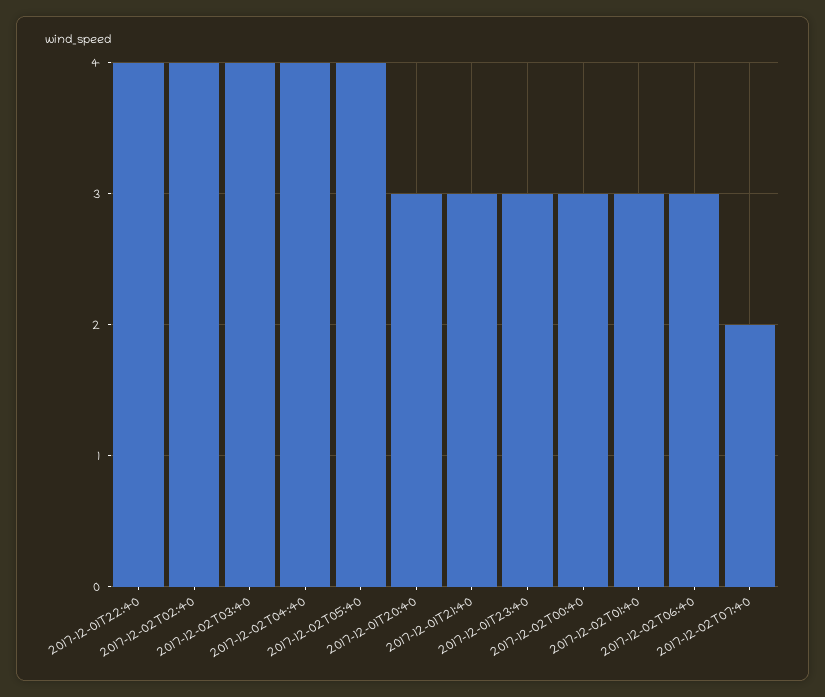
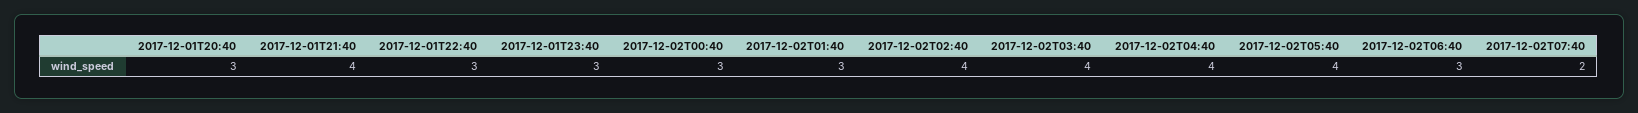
  {
-   "2017-12-01T22:40": 4,
+   "2017-12-01T22:40": 3,
    "2017-12-02T02:40": 4,
    "2017-12-02T03:40": 4,
    "2017-12-02T04:40": 4,
    "2017-12-02T05:40": 4,
    "2017-12-01T20:40": 3,
-   "2017-12-01T21:40": 3,
+   "2017-12-01T21:40": 4,
    "2017-12-01T23:40": 3,
    "2017-12-02T00:40": 3,
    "2017-12-02T01:40": 3,
    "2017-12-02T06:40": 3,
    "2017-12-02T07:40": 2
  }

